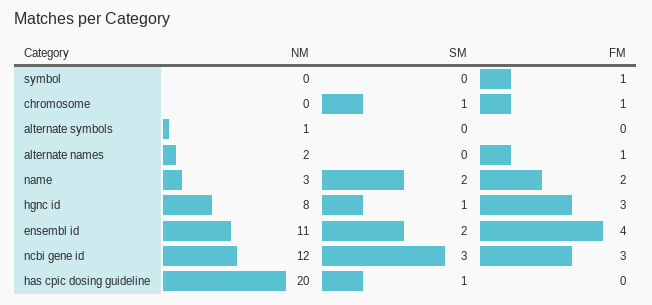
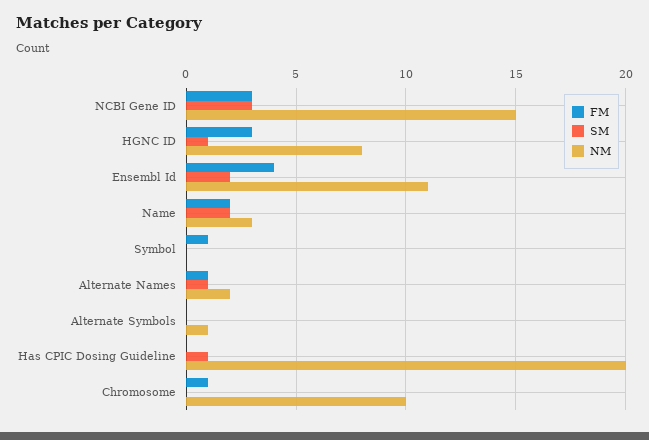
  {
    "NM": {
      "symbol": 0,
-     "chromosome": 0,
+     "chromosome": 10,
      "alternate symbols": 1,
      "alternate names": 2,
      "name": 3,
      "hgnc id": 8,
      "ensembl id": 11,
-     "ncbi gene id": 12,
+     "ncbi gene id": 15,
      "has cpic dosing guideline": 20
    },
    "SM": {
      "symbol": 0,
-     "chromosome": 1,
+     "chromosome": 0,
      "alternate symbols": 0,
-     "alternate names": 0,
+     "alternate names": 1,
      "name": 2,
      "hgnc id": 1,
      "ensembl id": 2,
      "ncbi gene id": 3,
      "has cpic dosing guideline": 1
    },
    "FM": {
      "symbol": 1,
      "chromosome": 1,
      "alternate symbols": 0,
      "alternate names": 1,
      "name": 2,
      "hgnc id": 3,
      "ensembl id": 4,
      "ncbi gene id": 3,
      "has cpic dosing guideline": 0
    }
  }

